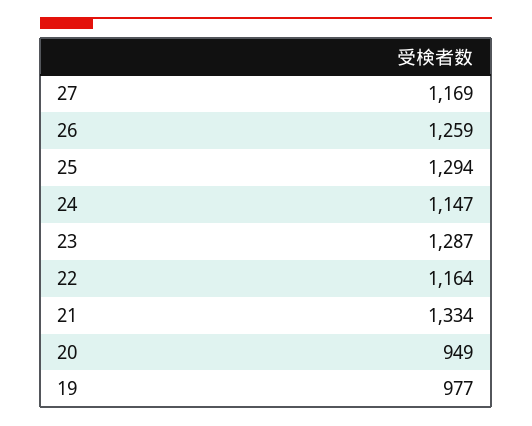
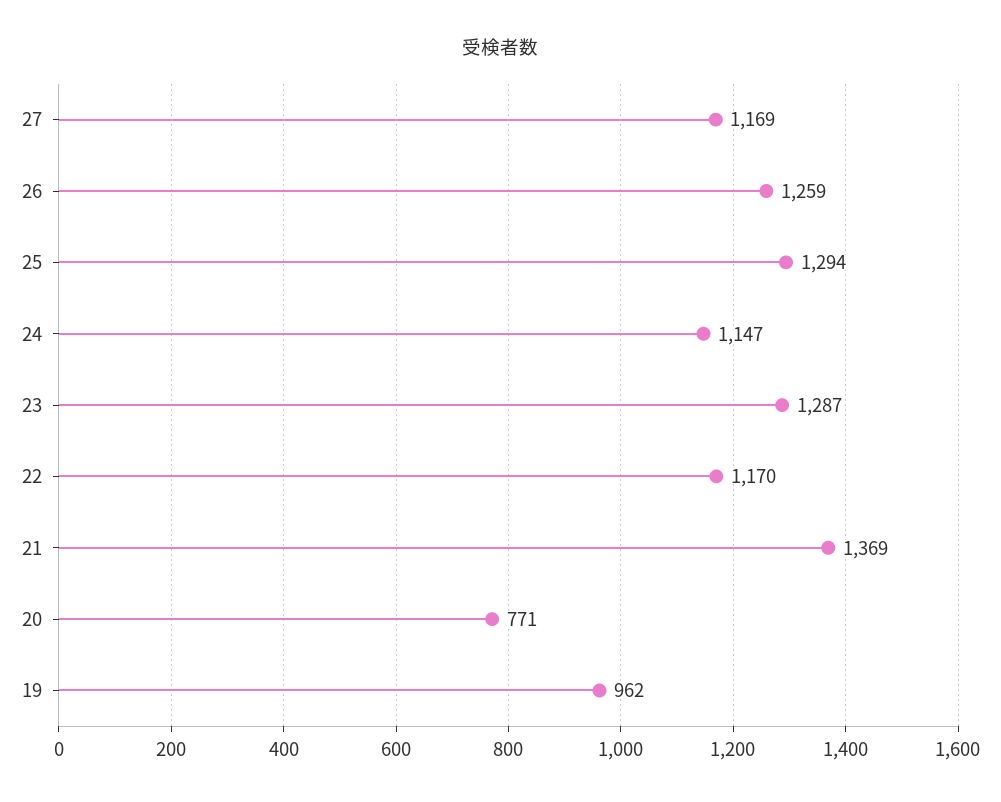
  {
    "27": 1169,
    "26": 1259,
    "25": 1294,
    "24": 1147,
    "23": 1287,
-   "22": 1164,
+   "22": 1170,
-   "21": 1334,
+   "21": 1369,
-   "20": 949,
+   "20": 771,
-   "19": 977
+   "19": 962
  }

